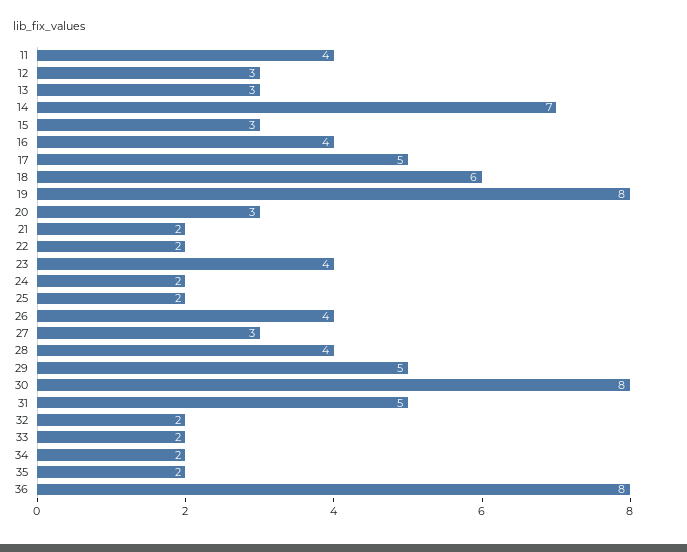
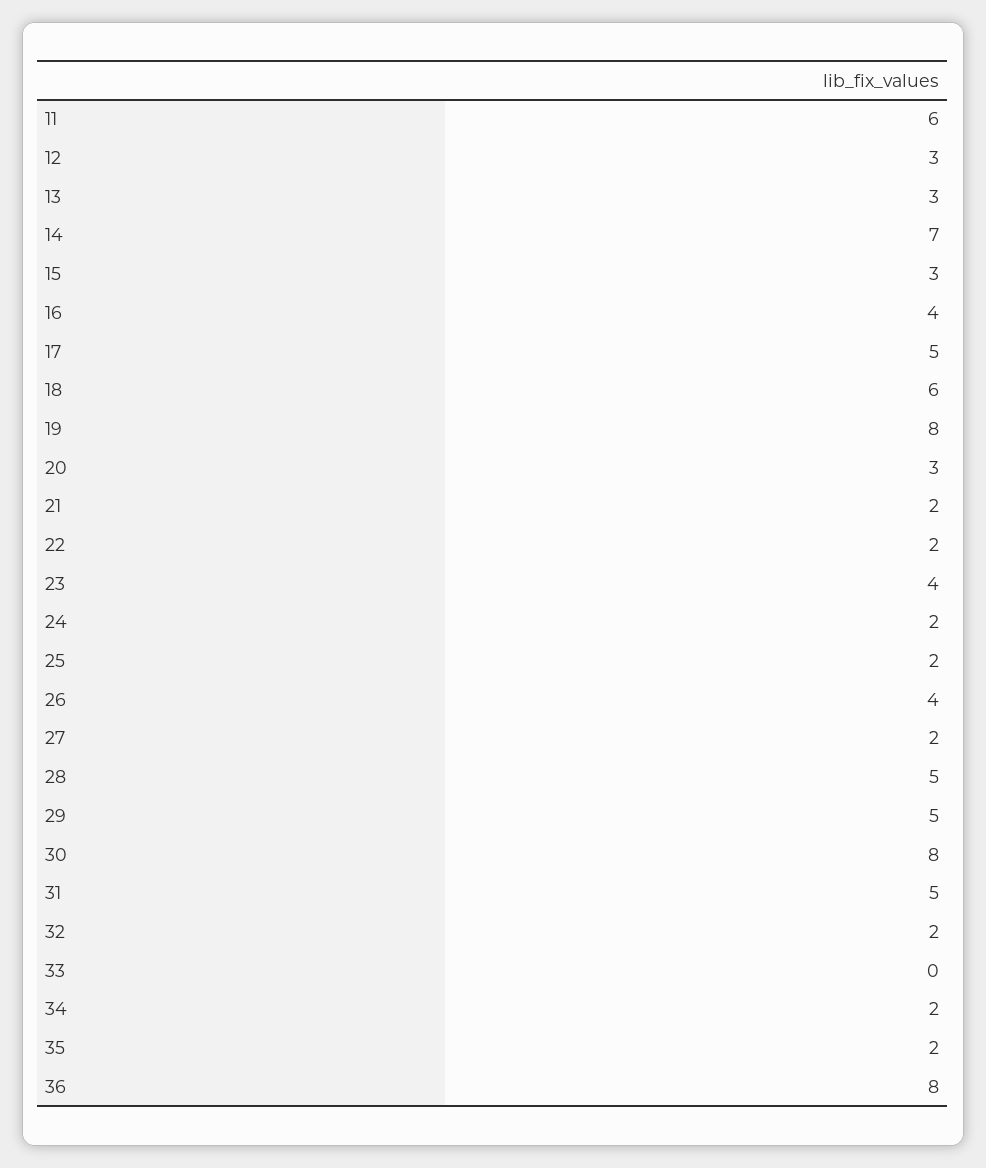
  {
-   "11": 4,
+   "11": 6,
    "12": 3,
    "13": 3,
    "14": 7,
    "15": 3,
    "16": 4,
    "17": 5,
    "18": 6,
    "19": 8,
    "20": 3,
    "21": 2,
    "22": 2,
    "23": 4,
    "24": 2,
    "25": 2,
    "26": 4,
-   "27": 3,
+   "27": 2,
-   "28": 4,
+   "28": 5,
    "29": 5,
    "30": 8,
    "31": 5,
    "32": 2,
-   "33": 2,
+   "33": 0,
    "34": 2,
    "35": 2,
    "36": 8
  }

